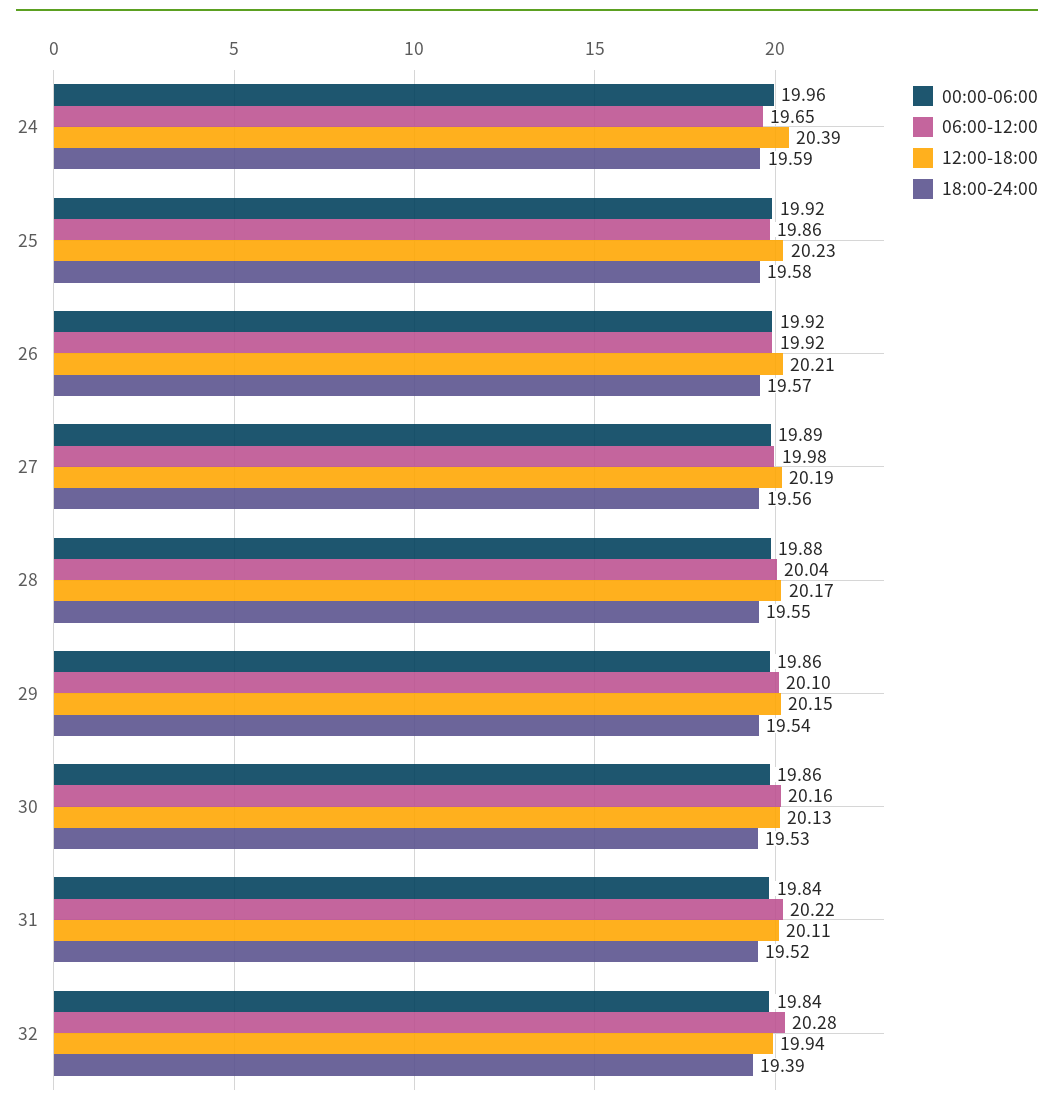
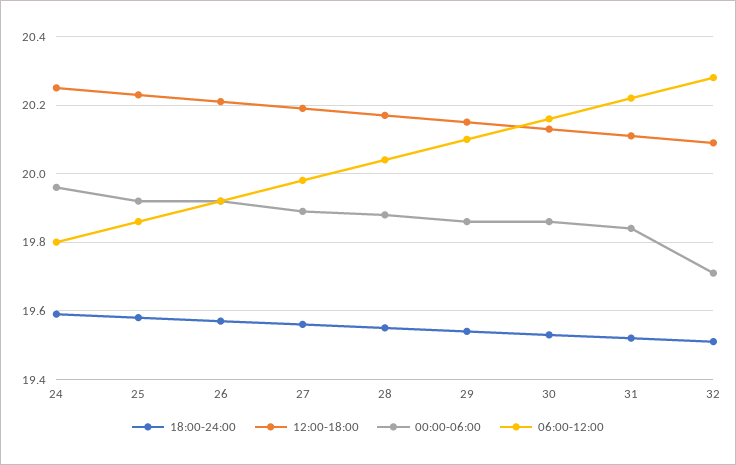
  {
    "00:00-06:00": {
      "24": 19.96,
      "25": 19.92,
      "26": 19.92,
      "27": 19.89,
      "28": 19.88,
      "29": 19.86,
      "30": 19.86,
      "31": 19.84,
-     "32": 19.84
+     "32": 19.7
    },
    "06:00-12:00": {
-     "24": 19.65,
+     "24": 19.8,
      "25": 19.86,
      "26": 19.92,
      "27": 19.98,
      "28": 20.04,
      "29": 20.1,
      "30": 20.16,
      "31": 20.22,
      "32": 20.28
    },
    "12:00-18:00": {
-     "24": 20.39,
+     "24": 20.25,
      "25": 20.23,
      "26": 20.21,
      "27": 20.19,
      "28": 20.17,
      "29": 20.15,
      "30": 20.13,
      "31": 20.11,
-     "32": 19.94
+     "32": 20.1
    },
    "18:00-24:00": {
      "24": 19.59,
      "25": 19.58,
      "26": 19.57,
      "27": 19.56,
      "28": 19.55,
      "29": 19.54,
      "30": 19.53,
      "31": 19.52,
-     "32": 19.39
+     "32": 19.5
    }
  }

